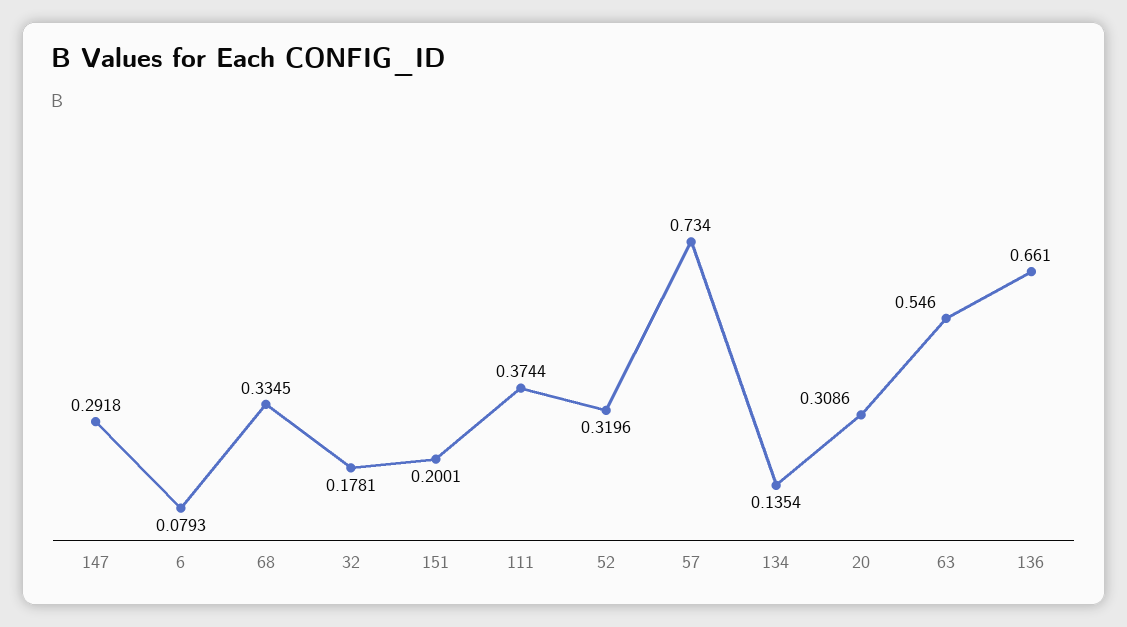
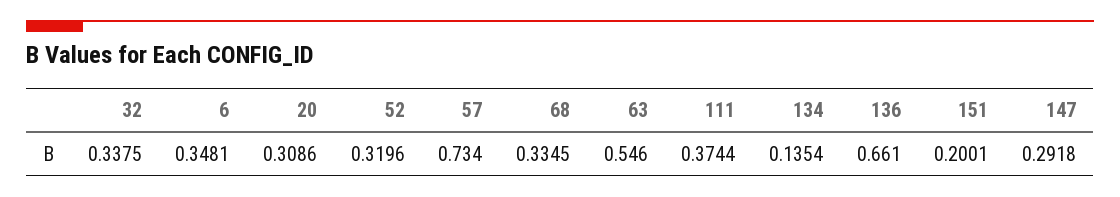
  {
    "147": 0.2918,
-   "6": 0.0793,
+   "6": 0.3481,
    "68": 0.3345,
-   "32": 0.1781,
+   "32": 0.3375,
    "151": 0.2001,
    "111": 0.3744,
    "52": 0.3196,
    "57": 0.734,
    "134": 0.1354,
    "20": 0.3086,
    "63": 0.546,
    "136": 0.661
  }

